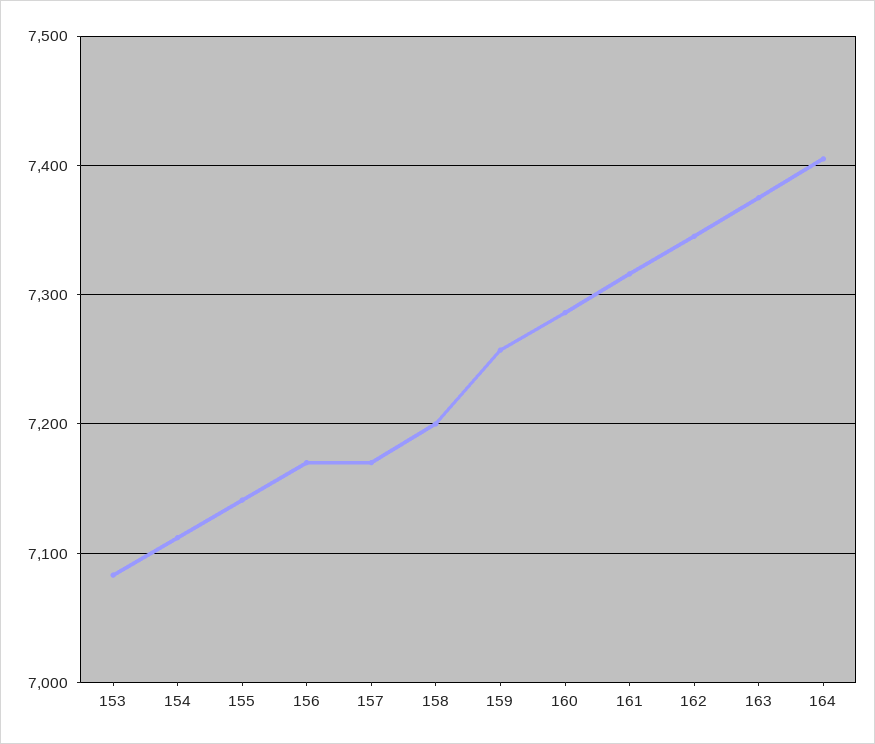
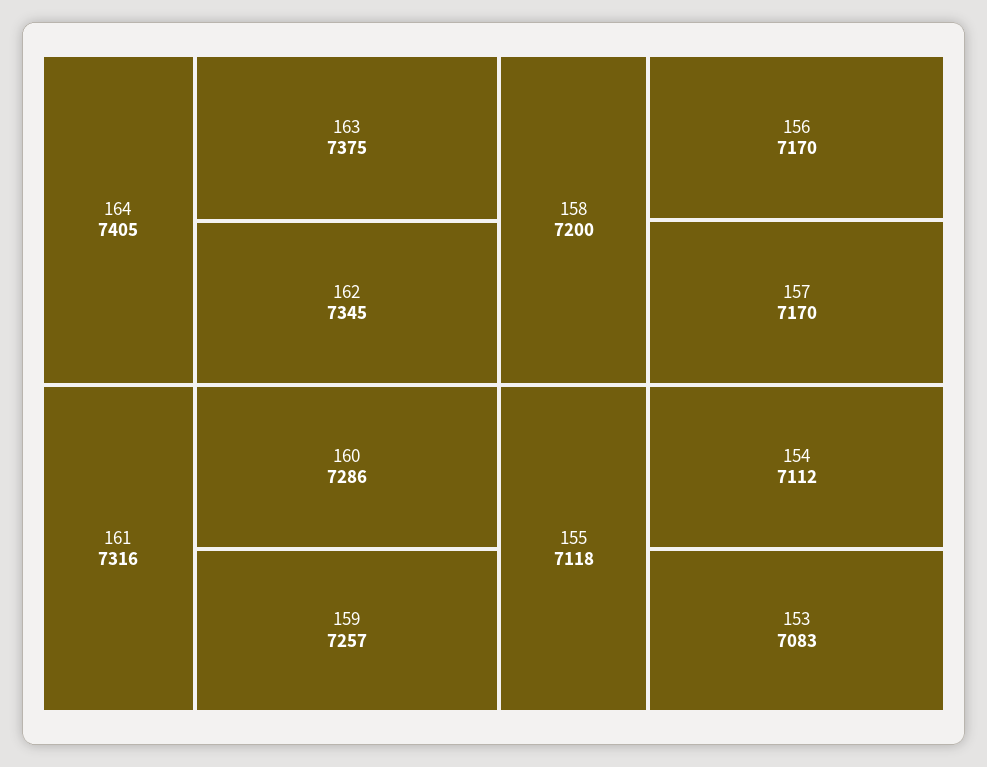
  {
    "153": 7083,
    "154": 7112,
-   "155": 7140,
+   "155": 7118,
    "156": 7170,
    "157": 7170,
    "158": 7200,
    "159": 7257,
    "160": 7286,
    "161": 7316,
    "162": 7345,
    "163": 7375,
    "164": 7405
  }

